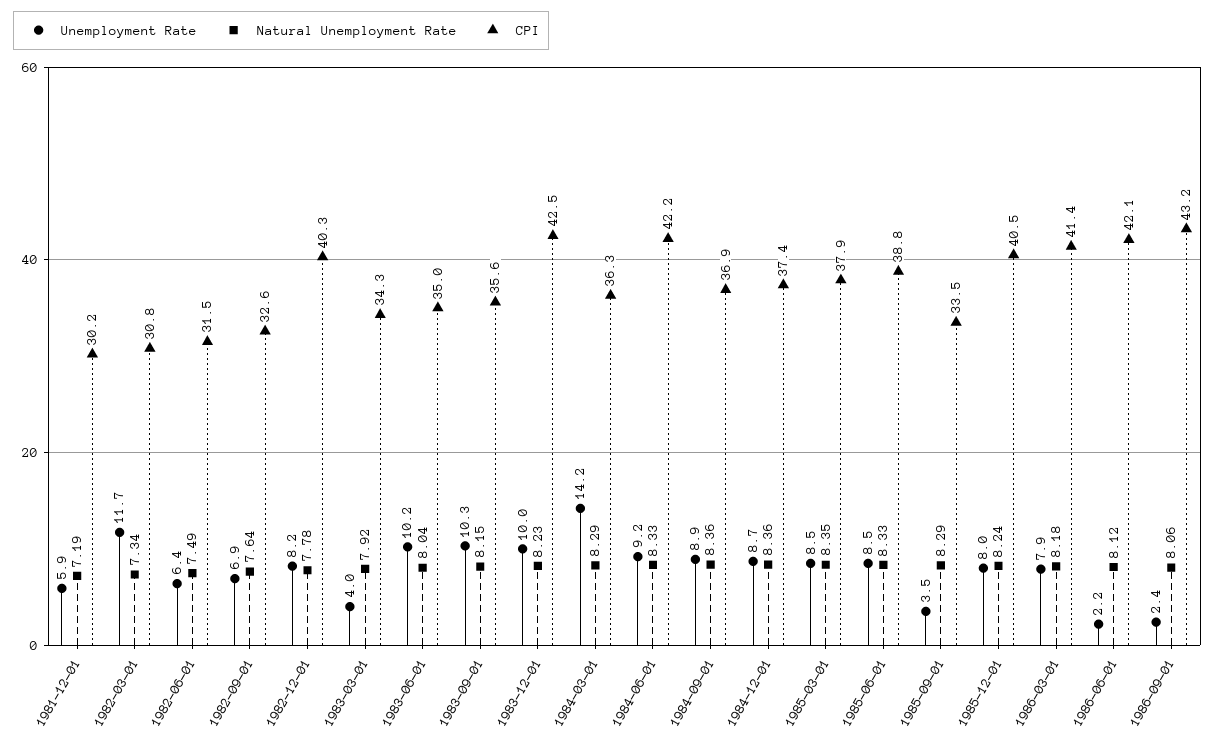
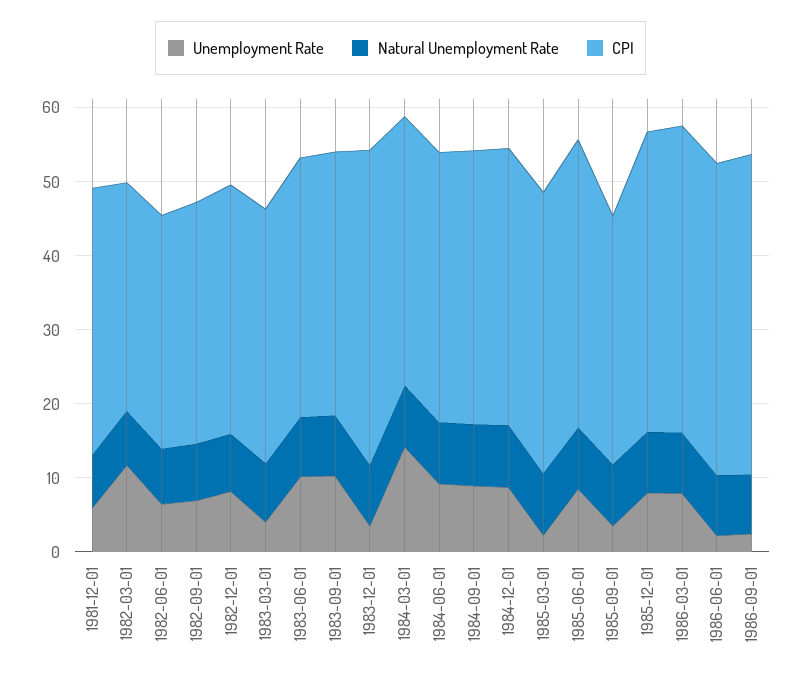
  {
    "Unemployment Rate": {
      "1981-12-01": 5.9,
      "1982-03-01": 11.7,
      "1982-06-01": 6.4,
      "1982-09-01": 6.9,
      "1982-12-01": 8.2,
      "1983-03-01": 4,
      "1983-06-01": 10.2,
      "1983-09-01": 10.3,
-     "1983-12-01": 10,
+     "1983-12-01": 4,
      "1984-03-01": 14.2,
      "1984-06-01": 9.2,
      "1984-09-01": 8.9,
      "1984-12-01": 8.7,
-     "1985-03-01": 8.5,
+     "1985-03-01": 2,
      "1985-06-01": 8.5,
      "1985-09-01": 3.5,
      "1985-12-01": 8,
      "1986-03-01": 7.9,
      "1986-06-01": 2.2,
      "1986-09-01": 2.4
    },
    "Natural Unemployment Rate": {
      "1981-12-01": 7.19,
      "1982-03-01": 7.34,
      "1982-06-01": 7.49,
      "1982-09-01": 7.64,
      "1982-12-01": 7.78,
      "1983-03-01": 7.92,
      "1983-06-01": 8.04,
      "1983-09-01": 8.15,
      "1983-12-01": 8.23,
      "1984-03-01": 8.29,
      "1984-06-01": 8.33,
      "1984-09-01": 8.36,
      "1984-12-01": 8.36,
      "1985-03-01": 8.35,
      "1985-06-01": 8.33,
      "1985-09-01": 8.29,
      "1985-12-01": 8.24,
      "1986-03-01": 8.18,
      "1986-06-01": 8.12,
      "1986-09-01": 8.06
    },
    "CPI": {
-     "1981-12-01": 30.2,
+     "1981-12-01": 36,
      "1982-03-01": 30.8,
      "1982-06-01": 31.5,
      "1982-09-01": 32.6,
-     "1982-12-01": 40.3,
+     "1982-12-01": 34,
      "1983-03-01": 34.3,
      "1983-06-01": 35,
      "1983-09-01": 35.6,
      "1983-12-01": 42.5,
      "1984-03-01": 36.3,
-     "1984-06-01": 42.2,
+     "1984-06-01": 36,
      "1984-09-01": 36.9,
      "1984-12-01": 37.4,
      "1985-03-01": 37.9,
      "1985-06-01": 38.8,
      "1985-09-01": 33.5,
      "1985-12-01": 40.5,
      "1986-03-01": 41.4,
      "1986-06-01": 42.1,
      "1986-09-01": 43.2
    }
  }

